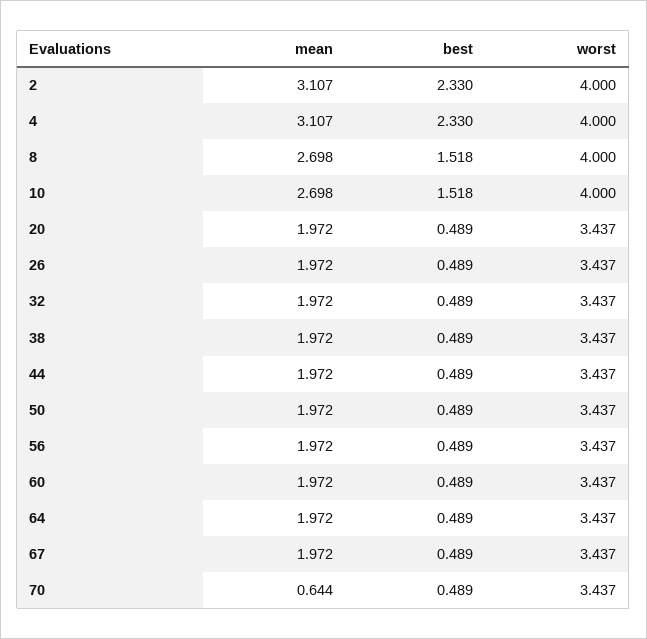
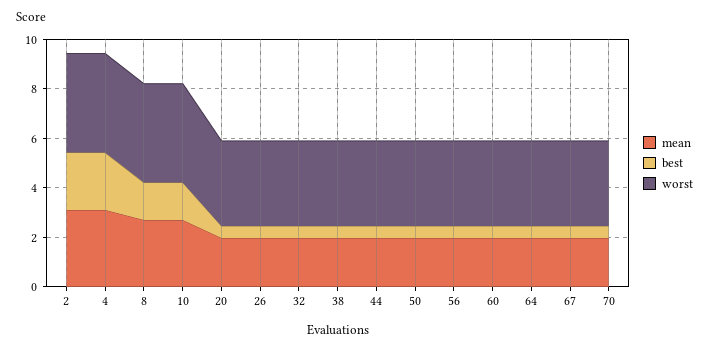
  {
    "mean": {
      "2": 3.107,
      "4": 3.107,
      "8": 2.698,
      "10": 2.698,
      "20": 1.972,
      "26": 1.972,
      "32": 1.972,
      "38": 1.972,
      "44": 1.972,
      "50": 1.972,
      "56": 1.972,
      "60": 1.972,
      "64": 1.972,
      "67": 1.972,
-     "70": 0.644
+     "70": 2
    },
    "best": {
      "2": 2.33,
      "4": 2.33,
      "8": 1.518,
      "10": 1.518,
      "20": 0.489,
      "26": 0.489,
      "32": 0.489,
      "38": 0.489,
      "44": 0.489,
      "50": 0.489,
      "56": 0.489,
      "60": 0.489,
      "64": 0.489,
      "67": 0.489,
      "70": 0.489
    },
    "worst": {
      "2": 4,
      "4": 4,
      "8": 4,
      "10": 4,
      "20": 3.437,
      "26": 3.437,
      "32": 3.437,
      "38": 3.437,
      "44": 3.437,
      "50": 3.437,
      "56": 3.437,
      "60": 3.437,
      "64": 3.437,
      "67": 3.437,
      "70": 3.437
    }
  }

